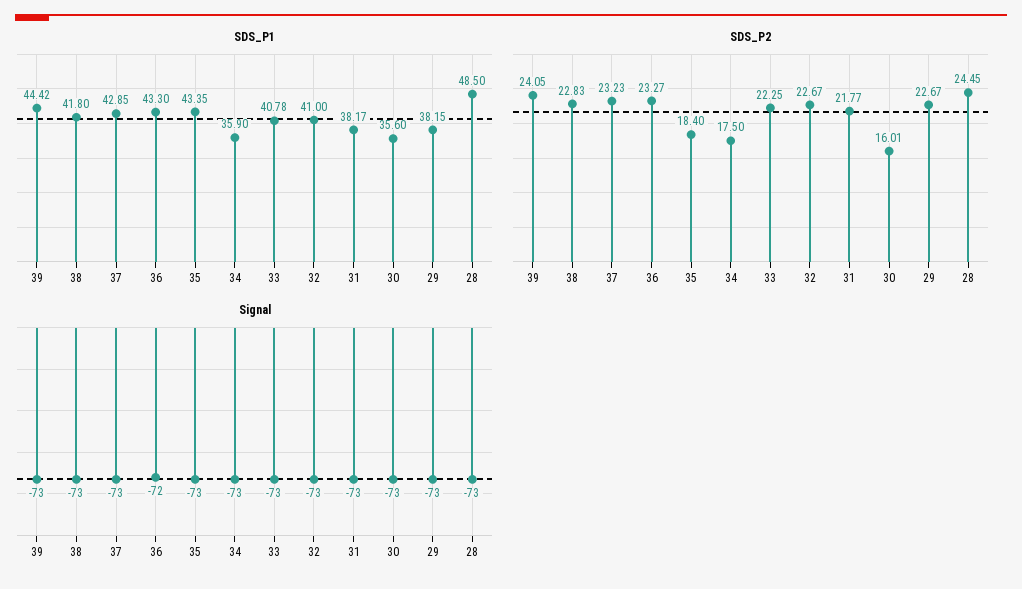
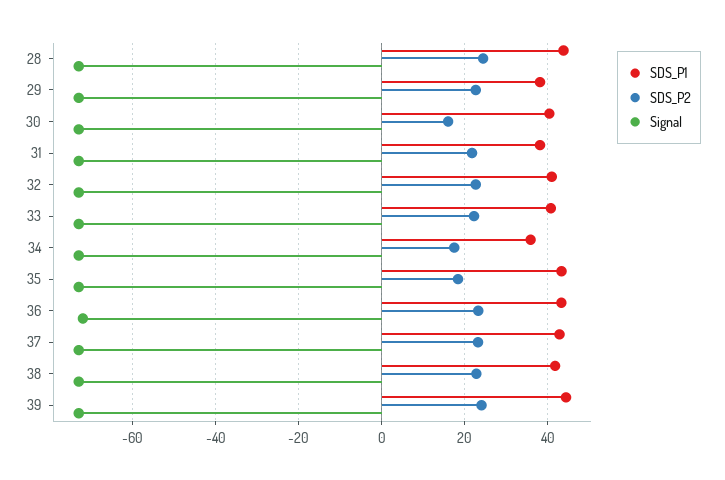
  {
    "SDS_P1": {
      "39": 44.42,
      "38": 41.8,
      "37": 42.85,
      "36": 43.3,
      "35": 43.35,
      "34": 35.9,
      "33": 40.78,
      "32": 41,
      "31": 38.17,
-     "30": 35.6,
+     "30": 40,
      "29": 38.15,
-     "28": 48.5
+     "28": 44
    },
    "SDS_P2": {
      "39": 24.05,
      "38": 22.83,
      "37": 23.23,
      "36": 23.27,
      "35": 18.4,
      "34": 17.5,
      "33": 22.25,
      "32": 22.67,
      "31": 21.77,
      "30": 16.01,
      "29": 22.67,
      "28": 24.45
    },
    "Signal": {
      "39": -73,
      "38": -73,
      "37": -73,
      "36": -72,
      "35": -73,
      "34": -73,
      "33": -73,
      "32": -73,
      "31": -73,
      "30": -73,
      "29": -73,
      "28": -73
    }
  }

